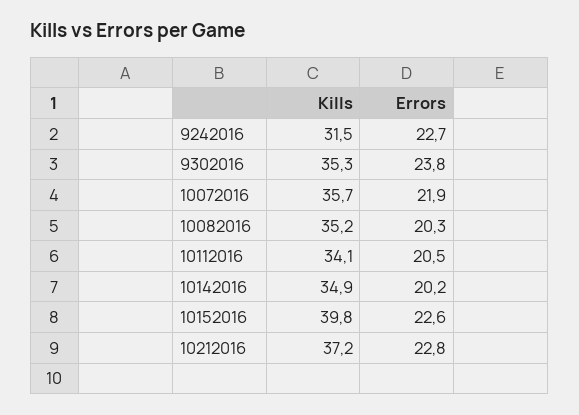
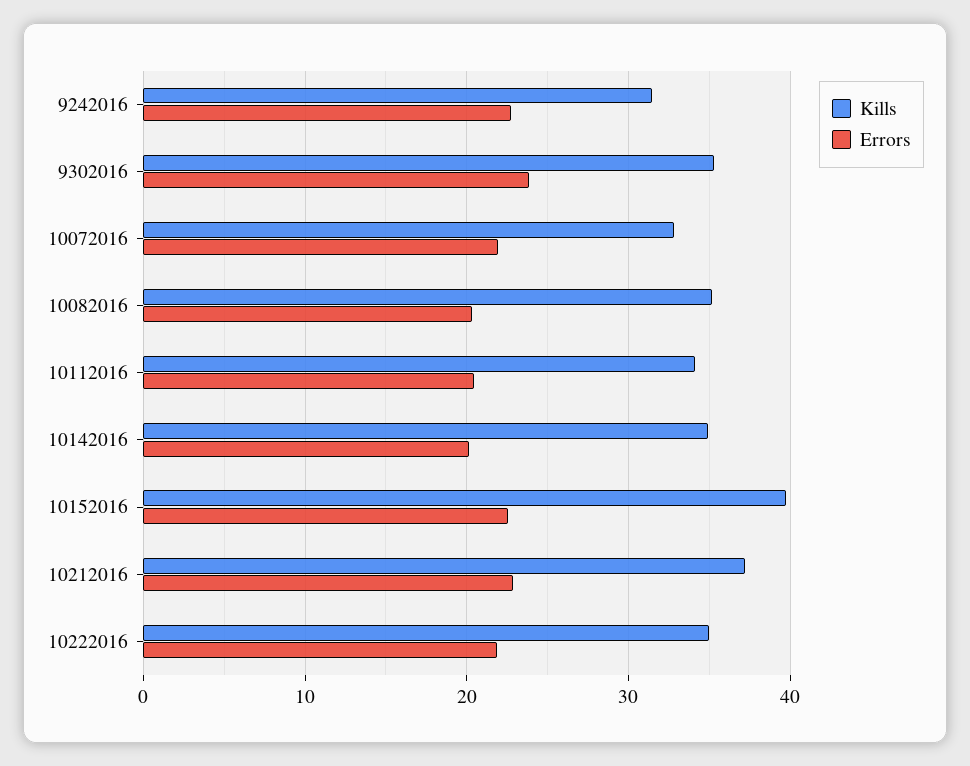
  {
    "Kills": {
      "9242016": 31.5,
      "9302016": 35.3,
-     "10072016": 35.7,
+     "10072016": 33,
      "10082016": 35.2,
      "10112016": 34.1,
      "10142016": 34.9,
      "10152016": 39.8,
-     "10212016": 37.2
+     "10212016": 37.2,
+     "10222016": 35
    },
    "Errors": {
      "9242016": 22.7,
      "9302016": 23.8,
      "10072016": 21.9,
      "10082016": 20.3,
      "10112016": 20.5,
      "10142016": 20.2,
      "10152016": 22.6,
-     "10212016": 22.8
+     "10212016": 22.8,
+     "10222016": 22
    }
  }

